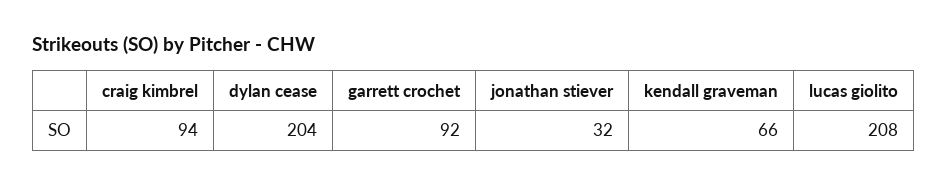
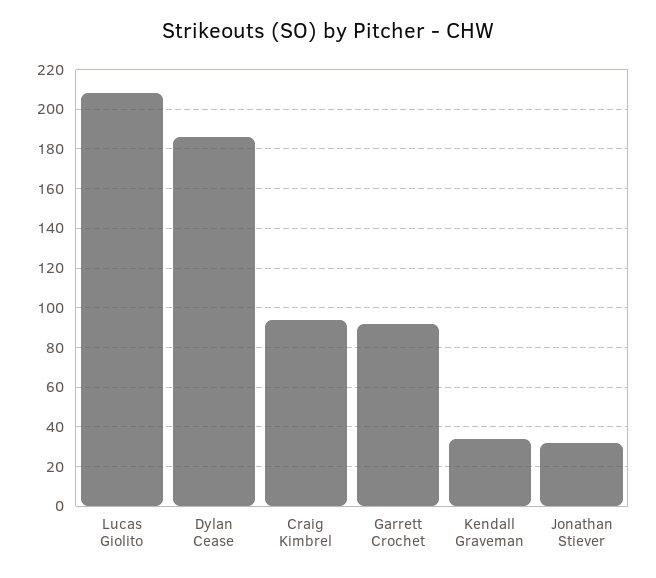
  {
    "craig kimbrel": 94,
-   "dylan cease": 204,
+   "dylan cease": 185,
    "garrett crochet": 92,
    "jonathan stiever": 32,
-   "kendall graveman": 66,
+   "kendall graveman": 35,
    "lucas giolito": 208
  }

